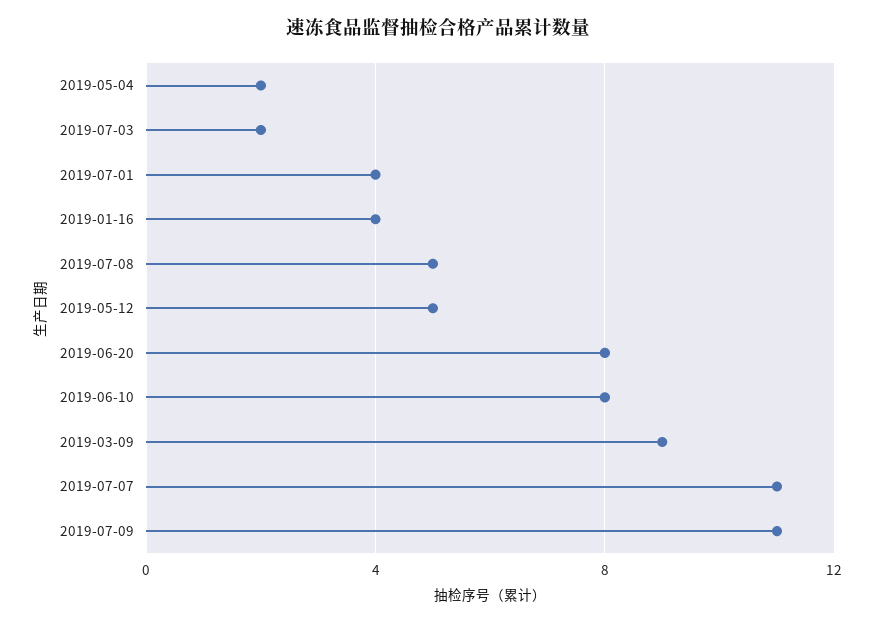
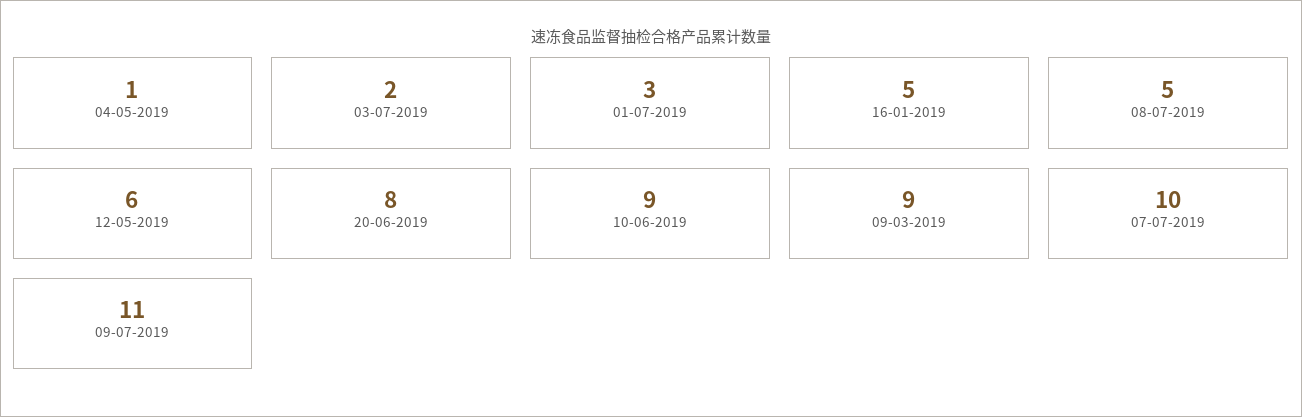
  {
-   "2019-05-04": 2,
+   "2019-05-04": 1,
    "2019-07-03": 2,
-   "2019-07-01": 4,
+   "2019-07-01": 3,
-   "2019-01-16": 4,
+   "2019-01-16": 5,
    "2019-07-08": 5,
-   "2019-05-12": 5,
+   "2019-05-12": 6,
    "2019-06-20": 8,
-   "2019-06-10": 8,
+   "2019-06-10": 9,
    "2019-03-09": 9,
-   "2019-07-07": 11,
+   "2019-07-07": 10,
    "2019-07-09": 11
  }

